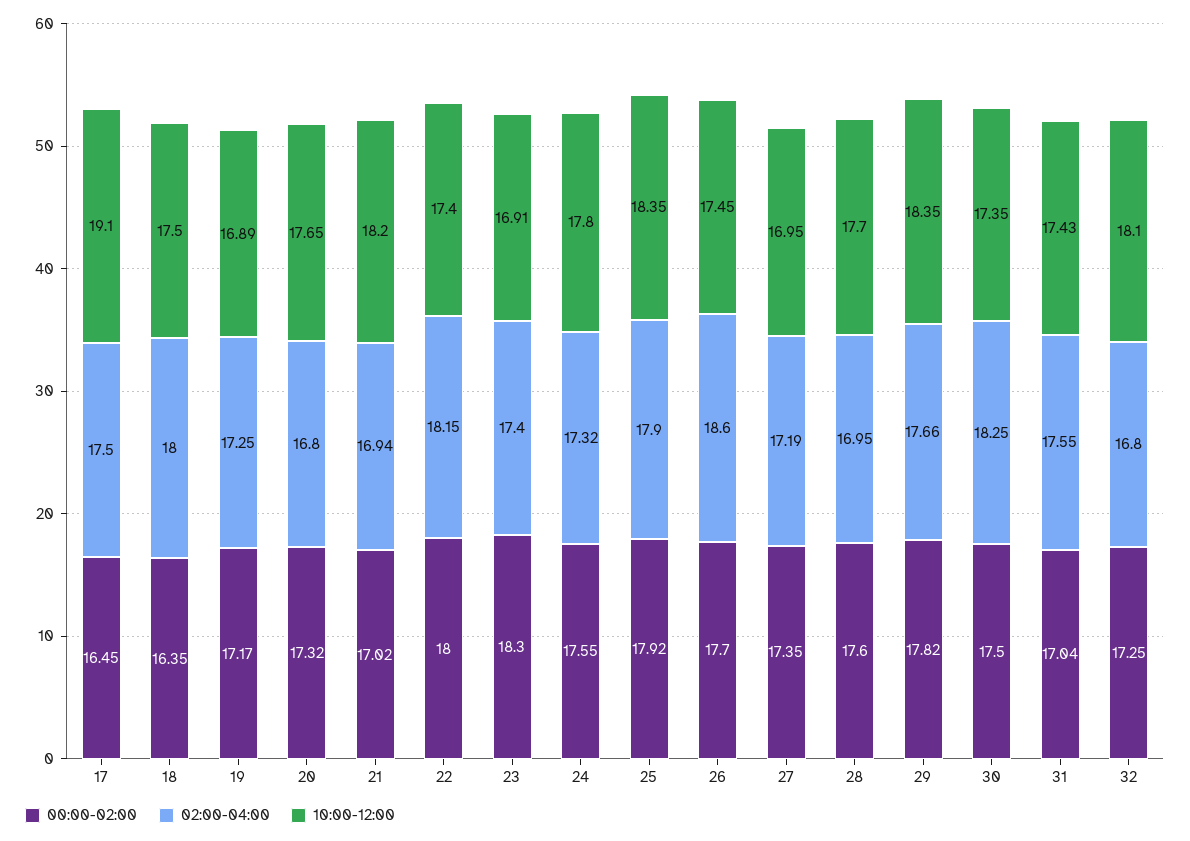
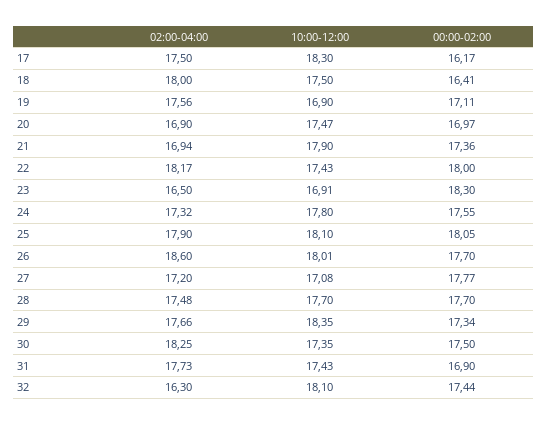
  {
    "00:00-02:00": {
-     "17": 16.45,
+     "17": 16.17,
-     "18": 16.35,
+     "18": 16.41,
-     "19": 17.17,
+     "19": 17.11,
-     "20": 17.32,
+     "20": 16.97,
-     "21": 17.02,
+     "21": 17.36,
      "22": 18,
      "23": 18.3,
      "24": 17.55,
-     "25": 17.92,
+     "25": 18.05,
      "26": 17.7,
-     "27": 17.35,
+     "27": 17.77,
-     "28": 17.6,
+     "28": 17.7,
-     "29": 17.82,
+     "29": 17.34,
      "30": 17.5,
-     "31": 17.04,
+     "31": 16.9,
-     "32": 17.25
+     "32": 17.44
    },
    "02:00-04:00": {
      "17": 17.5,
      "18": 18,
-     "19": 17.25,
+     "19": 17.56,
-     "20": 16.8,
+     "20": 16.9,
      "21": 16.94,
-     "22": 18.15,
+     "22": 18.17,
-     "23": 17.4,
+     "23": 16.5,
      "24": 17.32,
      "25": 17.9,
      "26": 18.6,
-     "27": 17.19,
+     "27": 17.2,
-     "28": 16.95,
+     "28": 17.48,
      "29": 17.66,
      "30": 18.25,
-     "31": 17.55,
+     "31": 17.73,
-     "32": 16.8
+     "32": 16.3
    },
    "10:00-12:00": {
-     "17": 19.1,
+     "17": 18.3,
      "18": 17.5,
-     "19": 16.89,
+     "19": 16.9,
-     "20": 17.65,
+     "20": 17.47,
-     "21": 18.2,
+     "21": 17.9,
-     "22": 17.4,
+     "22": 17.43,
      "23": 16.91,
      "24": 17.8,
-     "25": 18.35,
+     "25": 18.1,
-     "26": 17.45,
+     "26": 18.01,
-     "27": 16.95,
+     "27": 17.08,
      "28": 17.7,
      "29": 18.35,
      "30": 17.35,
      "31": 17.43,
      "32": 18.1
    }
  }

